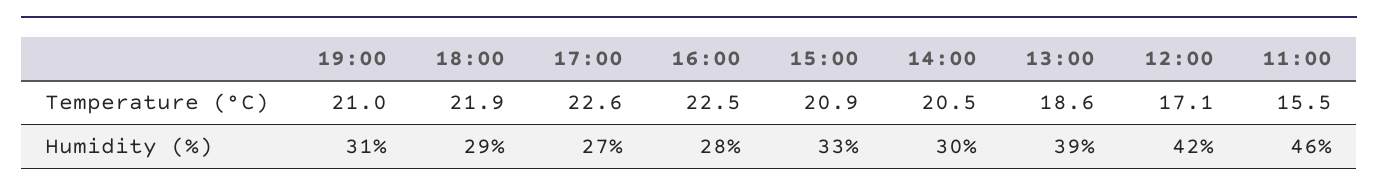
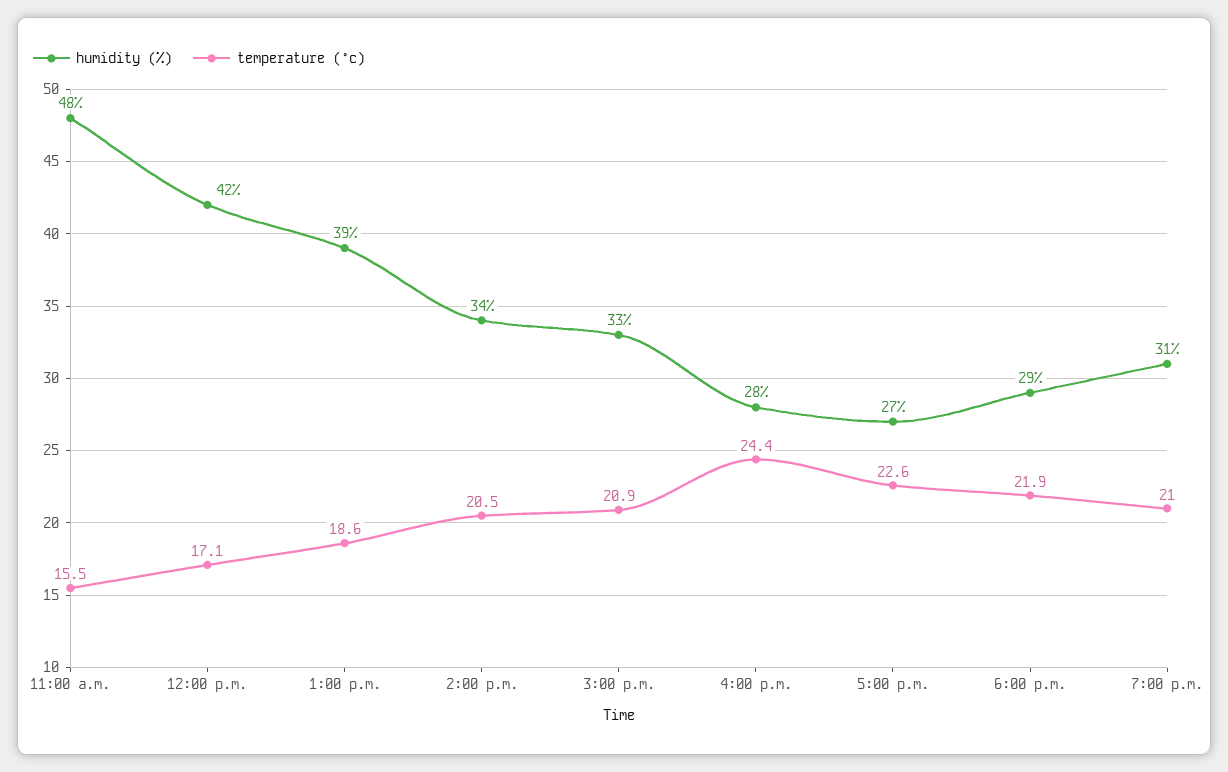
  {
    "Temperature (°C)": {
      "19:00": 21,
      "18:00": 21.9,
      "17:00": 22.6,
-     "16:00": 22.5,
+     "16:00": 24.4,
      "15:00": 20.9,
      "14:00": 20.5,
      "13:00": 18.6,
      "12:00": 17.1,
      "11:00": 15.5
    },
    "Humidity (%)": {
      "19:00": 31,
      "18:00": 29,
      "17:00": 27,
      "16:00": 28,
      "15:00": 33,
-     "14:00": 30,
+     "14:00": 34,
      "13:00": 39,
      "12:00": 42,
-     "11:00": 46
+     "11:00": 48
    }
  }

